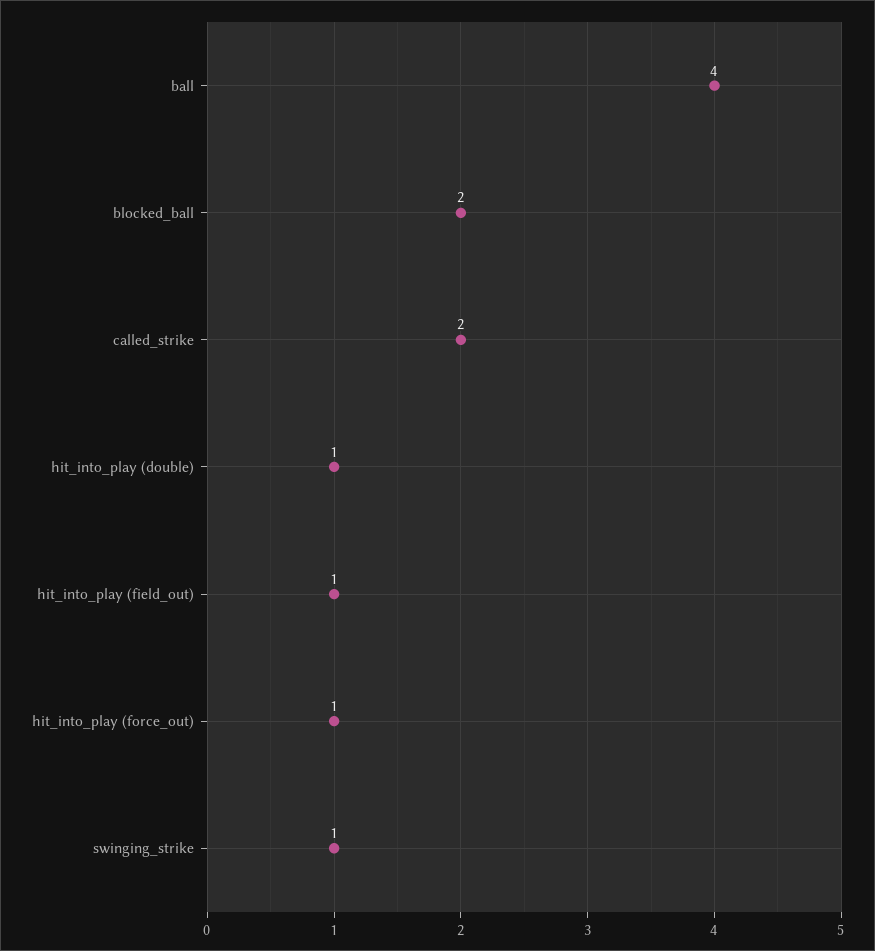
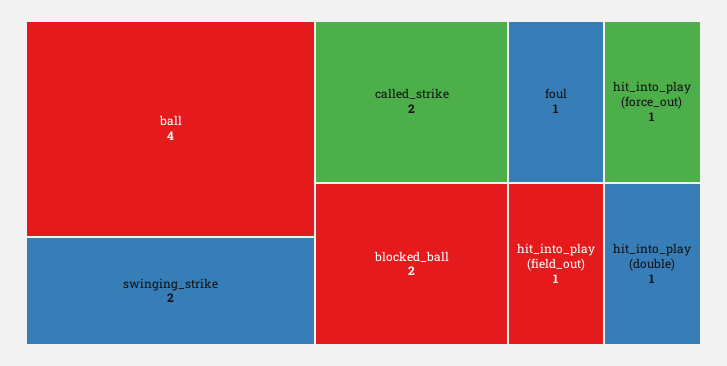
  {
    "ball": 4,
    "blocked_ball": 2,
    "called_strike": 2,
    "hit_into_play (double)": 1,
    "hit_into_play (field_out)": 1,
    "hit_into_play (force_out)": 1,
-   "swinging_strike": 1
+   "swinging_strike": 2,
+   "foul": 1
  }

